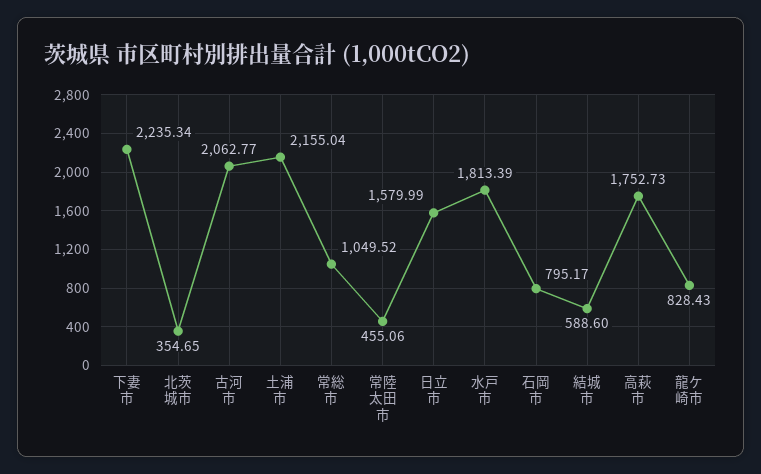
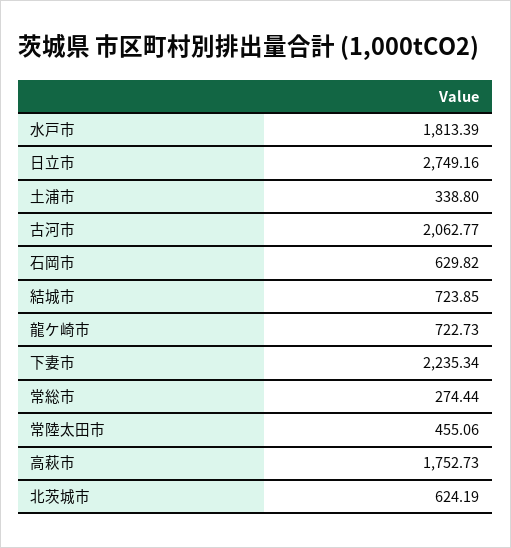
  {
    "下妻市": 2235.34,
-   "北茨城市": 354.65,
+   "北茨城市": 624.19,
    "古河市": 2062.77,
-   "土浦市": 2155.04,
+   "土浦市": 338.8,
-   "常総市": 1049.52,
+   "常総市": 274.44,
    "常陸太田市": 455.06,
-   "日立市": 1579.99,
+   "日立市": 2749.16,
    "水戸市": 1813.39,
-   "石岡市": 795.17,
+   "石岡市": 629.82,
-   "結城市": 588.6,
+   "結城市": 723.85,
    "高萩市": 1752.73,
-   "龍ケ崎市": 828.43
+   "龍ケ崎市": 722.73
  }

